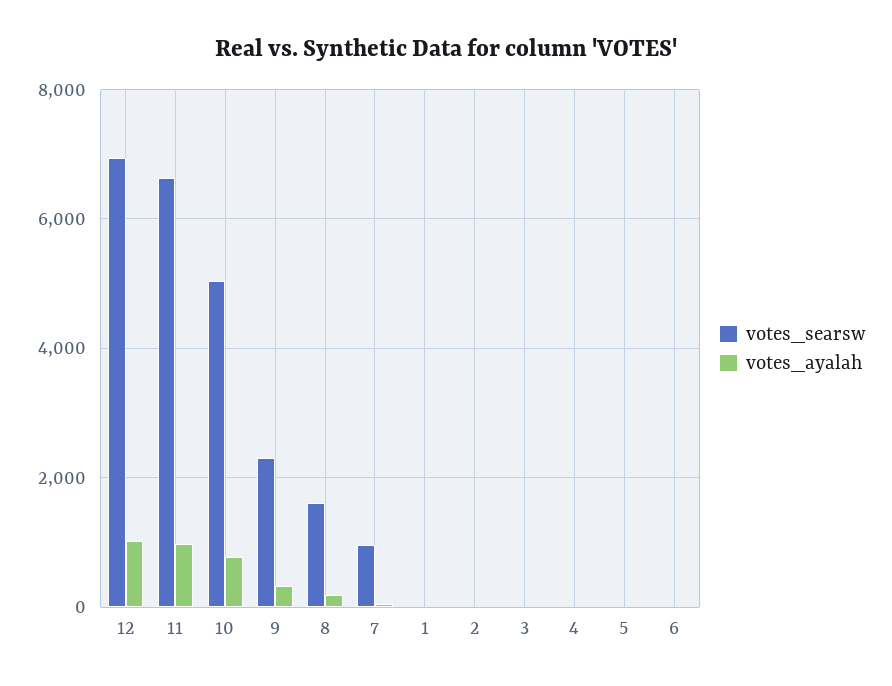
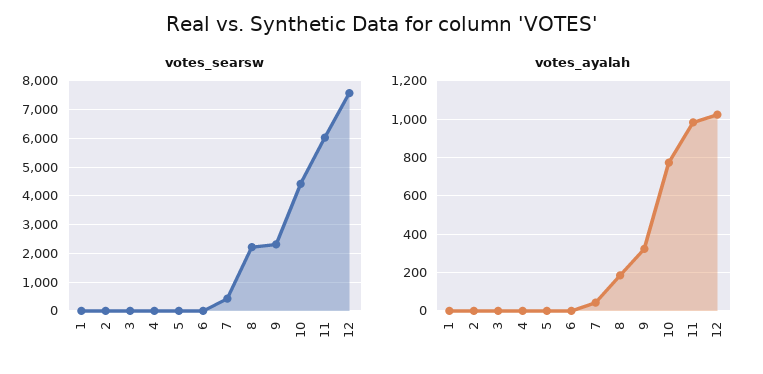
  {
    "votes_searsw": {
-     "12": 7000,
+     "12": 7500,
-     "11": 6600,
+     "11": 6000,
-     "10": 5000,
+     "10": 4500,
      "9": 2400,
-     "8": 1600,
+     "8": 2250,
-     "7": 1000,
+     "7": 500,
      "1": 0,
      "2": 0,
      "3": 0,
      "4": 0,
      "5": 0,
      "6": 0
    },
    "votes_ayalah": {
      "12": 1000,
      "11": 1000,
      "10": 750,
      "9": 300,
      "8": 200,
      "7": 50,
      "1": 0,
      "2": 0,
      "3": 0,
      "4": 0,
      "5": 0,
      "6": 0
    }
  }

